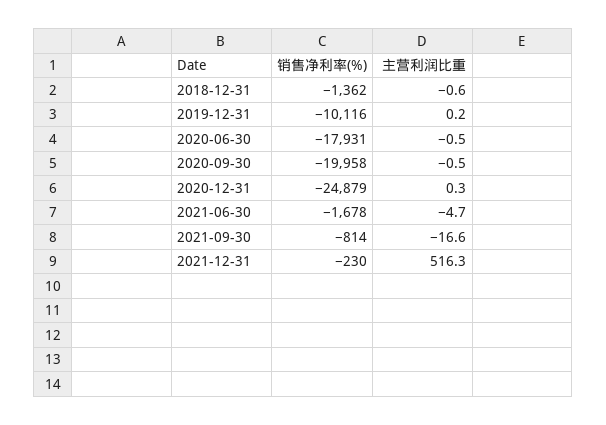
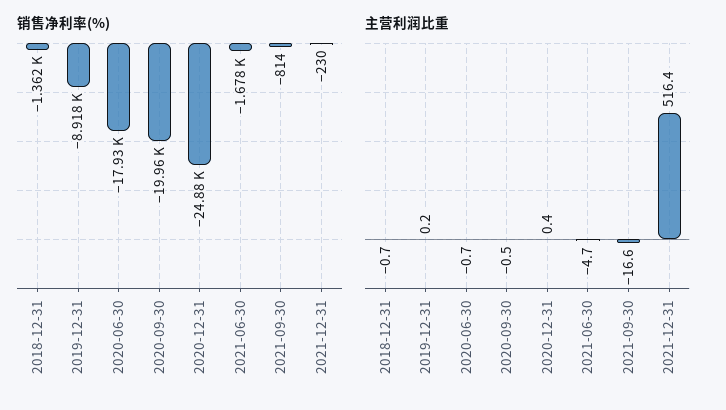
  {
    "销售净利率(%)": {
      "2018-12-31": -1362,
-     "2019-12-31": -10116,
+     "2019-12-31": -8918,
      "2020-06-30": -17931,
      "2020-09-30": -19958,
      "2020-12-31": -24879,
      "2021-06-30": -1678,
      "2021-09-30": -814,
      "2021-12-31": -230
    },
    "主营利润比重": {
-     "2018-12-31": -0.6,
+     "2018-12-31": -0.7,
      "2019-12-31": 0.2,
-     "2020-06-30": -0.5,
+     "2020-06-30": -0.7,
      "2020-09-30": -0.5,
-     "2020-12-31": 0.3,
+     "2020-12-31": 0.4,
      "2021-06-30": -4.7,
      "2021-09-30": -16.6,
-     "2021-12-31": 516.3
+     "2021-12-31": 516.4
    }
  }

